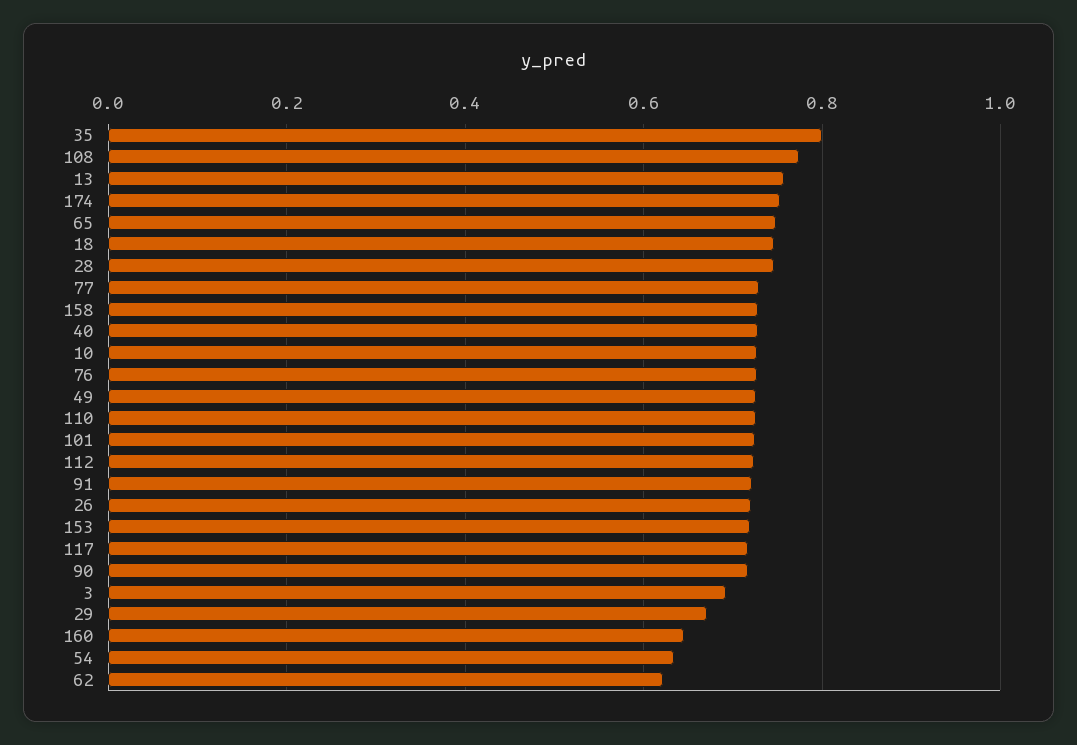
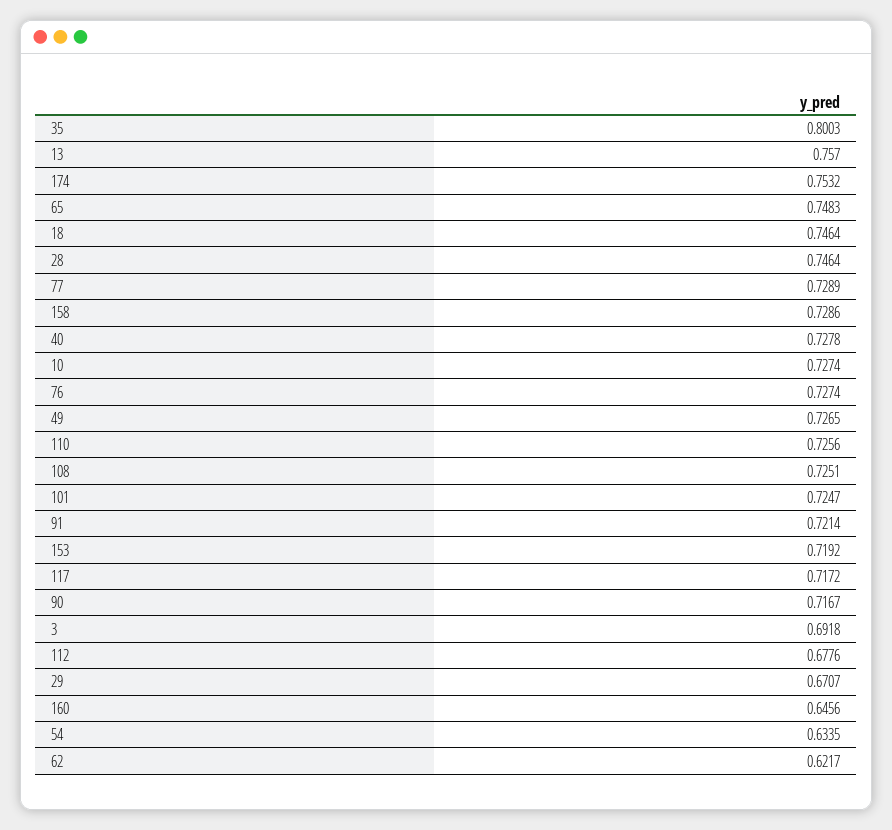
  {
    "35": 0.8003,
-   "108": 0.78,
+   "108": 0.7251,
    "13": 0.757,
    "174": 0.7532,
    "65": 0.7483,
    "18": 0.7464,
    "28": 0.7464,
    "77": 0.7289,
    "158": 0.7286,
    "40": 0.7278,
    "10": 0.7274,
    "76": 0.7274,
    "49": 0.7265,
    "110": 0.7256,
    "101": 0.7247,
-   "112": 0.72,
+   "112": 0.6776,
    "91": 0.7214,
-   "26": 0.72,
    "153": 0.7192,
    "117": 0.7172,
    "90": 0.7167,
    "3": 0.6918,
    "29": 0.6707,
    "160": 0.6456,
    "54": 0.6335,
    "62": 0.6217
  }

